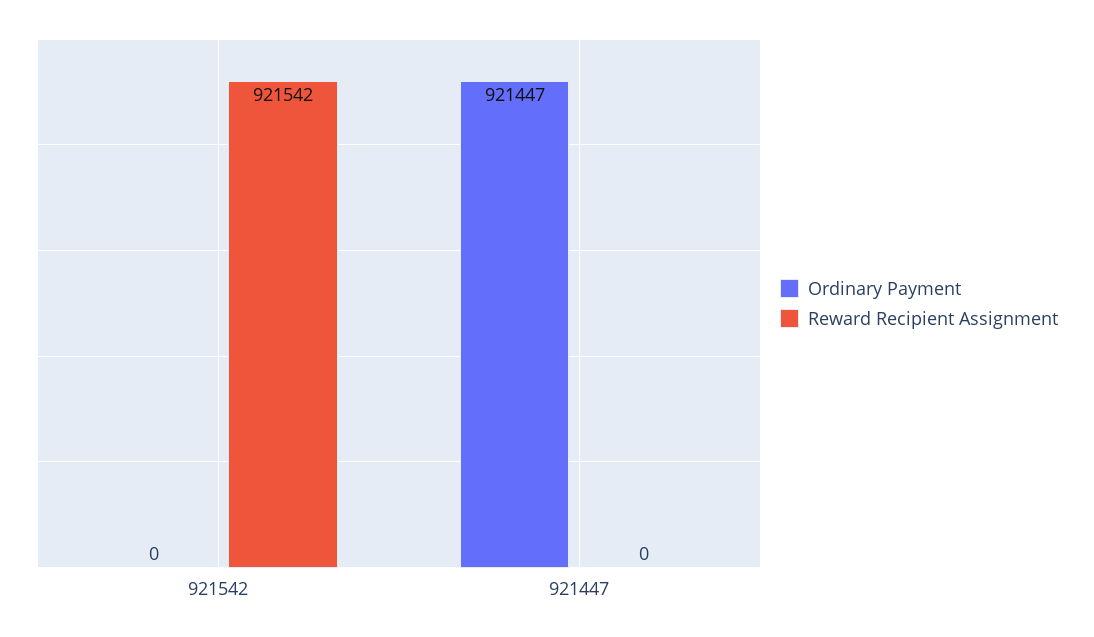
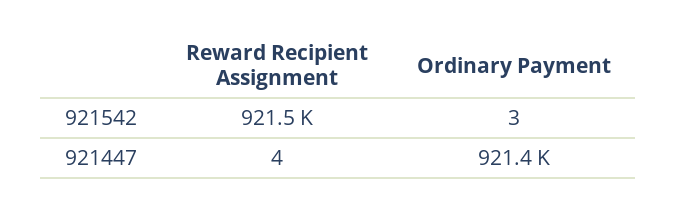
  {
    "Ordinary Payment": {
-     "921542": 0,
+     "921542": 3,
      "921447": 921447
    },
    "Reward Recipient Assignment": {
      "921542": 921542,
-     "921447": 0
+     "921447": 4
    }
  }

